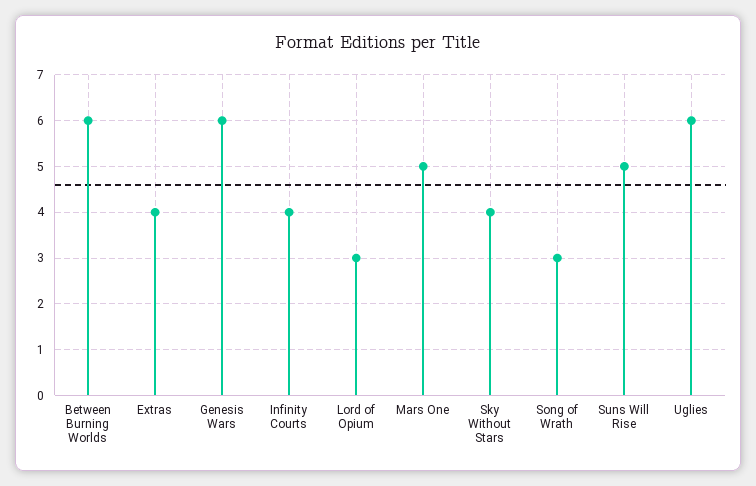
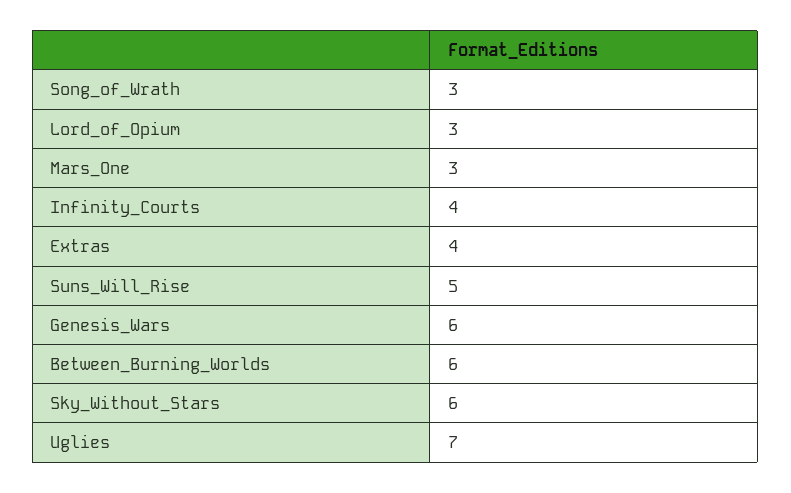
  {
    "Between Burning Worlds": 6,
    "Extras": 4,
    "Genesis Wars": 6,
    "Infinity Courts": 4,
    "Lord of Opium": 3,
-   "Mars One": 5,
+   "Mars One": 3,
-   "Sky Without Stars": 4,
+   "Sky Without Stars": 6,
    "Song of Wrath": 3,
    "Suns Will Rise": 5,
-   "Uglies": 6
+   "Uglies": 7
  }

